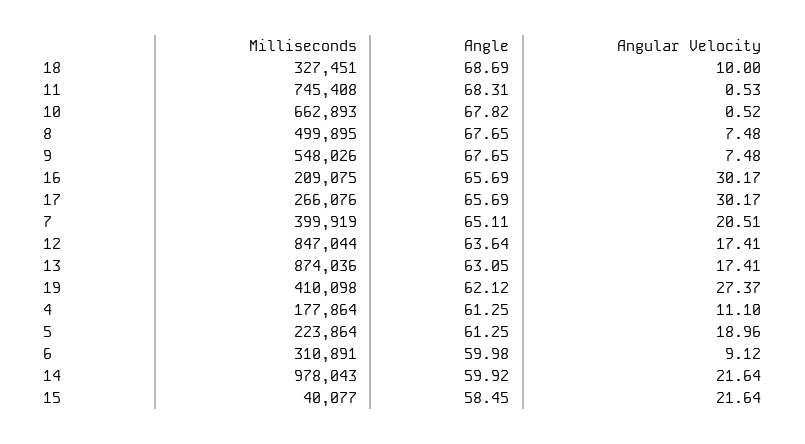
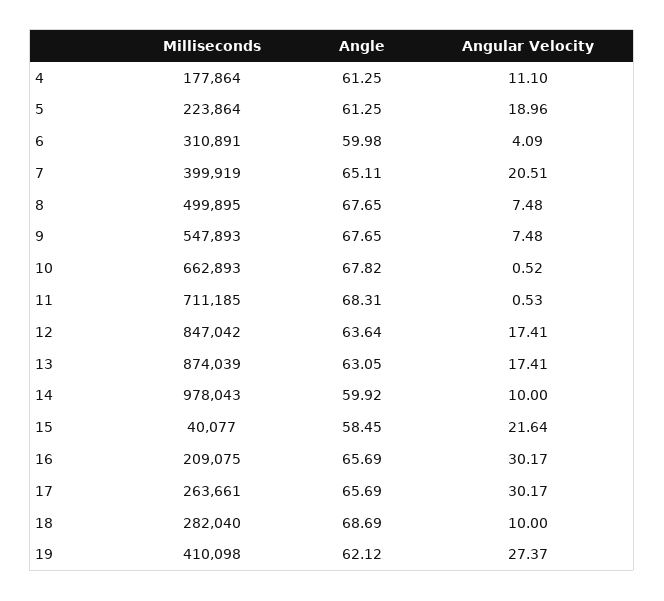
  {
    "Milliseconds": {
-     "18": 327451,
+     "18": 282040,
-     "11": 745408,
+     "11": 711185,
      "10": 662893,
      "8": 499895,
-     "9": 548026,
+     "9": 547893,
      "16": 209075,
-     "17": 266076,
+     "17": 263661,
      "7": 399919,
-     "12": 847044,
+     "12": 847042,
-     "13": 874036,
+     "13": 874039,
      "19": 410098,
      "4": 177864,
      "5": 223864,
      "6": 310891,
      "14": 978043,
      "15": 40077
    },
    "Angle": {
      "18": 68.69,
      "11": 68.31,
      "10": 67.82,
      "8": 67.65,
      "9": 67.65,
      "16": 65.69,
      "17": 65.69,
      "7": 65.11,
      "12": 63.64,
      "13": 63.05,
      "19": 62.12,
      "4": 61.25,
      "5": 61.25,
      "6": 59.98,
      "14": 59.92,
      "15": 58.45
    },
    "Angular Velocity": {
      "18": 10,
      "11": 0.53,
      "10": 0.52,
      "8": 7.48,
      "9": 7.48,
      "16": 30.17,
      "17": 30.17,
      "7": 20.51,
      "12": 17.41,
      "13": 17.41,
      "19": 27.37,
      "4": 11.1,
      "5": 18.96,
-     "6": 9.12,
+     "6": 4.09,
-     "14": 21.64,
+     "14": 10,
      "15": 21.64
    }
  }

